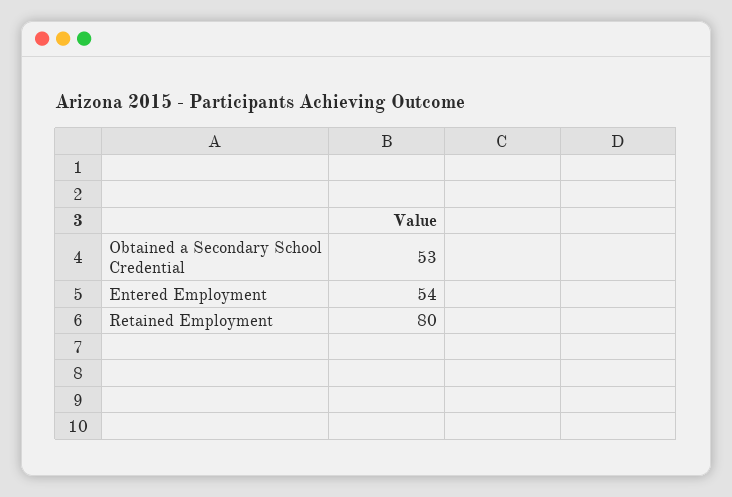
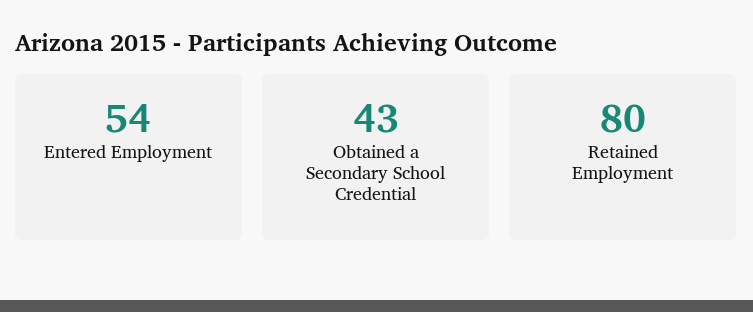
  {
-   "Obtained a Secondary School Credential": 53,
+   "Obtained a Secondary School Credential": 43,
    "Entered Employment": 54,
    "Retained Employment": 80
  }

